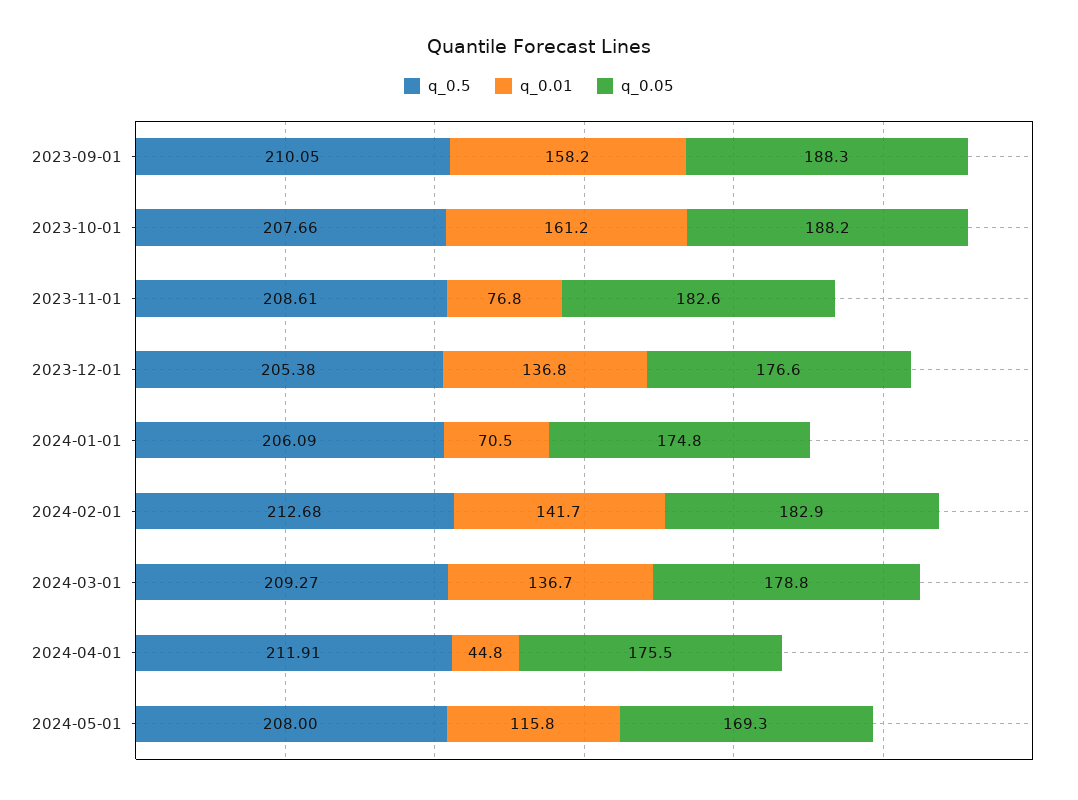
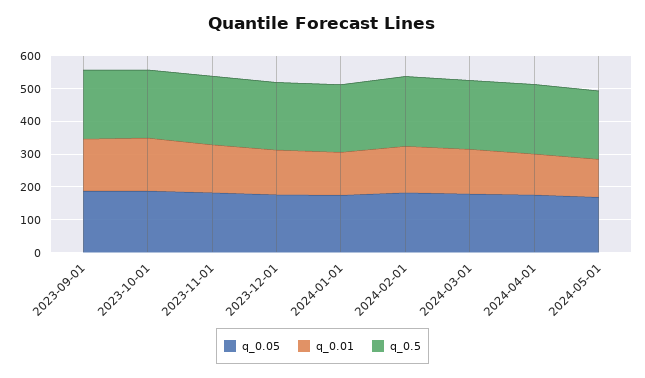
  {
    "q_0.5": {
      "2023-09-01": 210.05,
      "2023-10-01": 207.66,
      "2023-11-01": 208.61,
      "2023-12-01": 205.38,
      "2024-01-01": 206.09,
      "2024-02-01": 212.68,
      "2024-03-01": 209.27,
      "2024-04-01": 211.91,
      "2024-05-01": 208
    },
    "q_0.01": {
      "2023-09-01": 158.2,
      "2023-10-01": 161.2,
-     "2023-11-01": 76.8,
+     "2023-11-01": 150,
      "2023-12-01": 136.8,
-     "2024-01-01": 70.5,
+     "2024-01-01": 125,
      "2024-02-01": 141.7,
      "2024-03-01": 136.7,
-     "2024-04-01": 44.8,
+     "2024-04-01": 125,
      "2024-05-01": 115.8
    },
    "q_0.05": {
      "2023-09-01": 188.3,
      "2023-10-01": 188.2,
      "2023-11-01": 182.6,
      "2023-12-01": 176.6,
      "2024-01-01": 174.8,
      "2024-02-01": 182.9,
      "2024-03-01": 178.8,
      "2024-04-01": 175.5,
      "2024-05-01": 169.3
    }
  }

